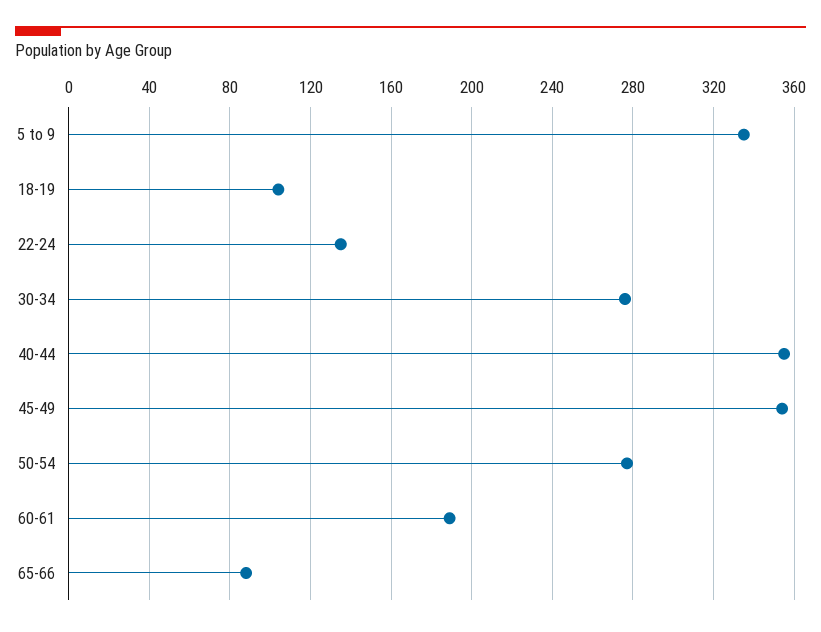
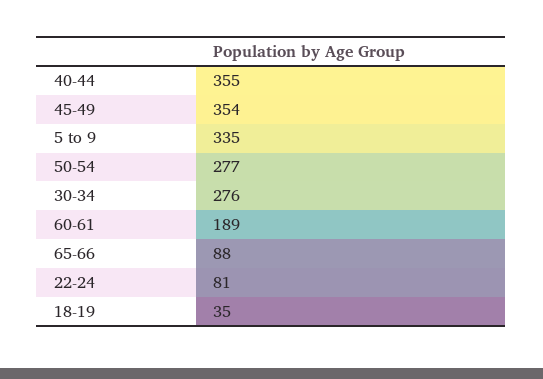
  {
    "5 to 9": 335,
-   "18-19": 105,
+   "18-19": 35,
-   "22-24": 135,
+   "22-24": 81,
    "30-34": 276,
    "40-44": 355,
    "45-49": 354,
    "50-54": 277,
    "60-61": 189,
    "65-66": 88
  }

